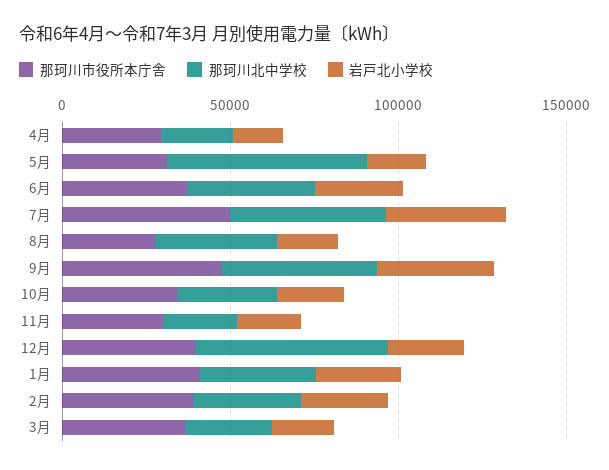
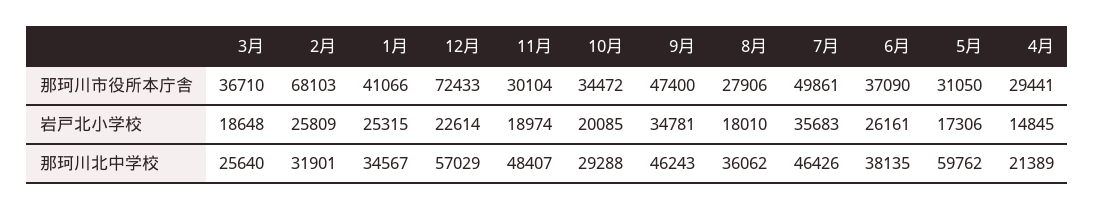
  {
    "那珂川市役所本庁舎": {
      "4月": 29441,
      "5月": 31050,
      "6月": 37090,
      "7月": 49861,
      "8月": 27906,
      "9月": 47400,
      "10月": 34472,
      "11月": 30104,
-     "12月": 40000,
+     "12月": 72433,
      "1月": 41066,
-     "2月": 40000,
+     "2月": 68103,
      "3月": 36710
    },
    "那珂川北中学校": {
      "4月": 21389,
      "5月": 59762,
      "6月": 38135,
      "7月": 46426,
      "8月": 36062,
      "9月": 46243,
      "10月": 29288,
-     "11月": 20000,
+     "11月": 48407,
      "12月": 57029,
      "1月": 34567,
      "2月": 31901,
      "3月": 25640
    },
    "岩戸北小学校": {
      "4月": 14845,
      "5月": 17306,
      "6月": 26161,
      "7月": 35683,
      "8月": 18010,
      "9月": 34781,
      "10月": 20085,
      "11月": 18974,
      "12月": 22614,
      "1月": 25315,
      "2月": 25809,
      "3月": 18648
    }
  }

